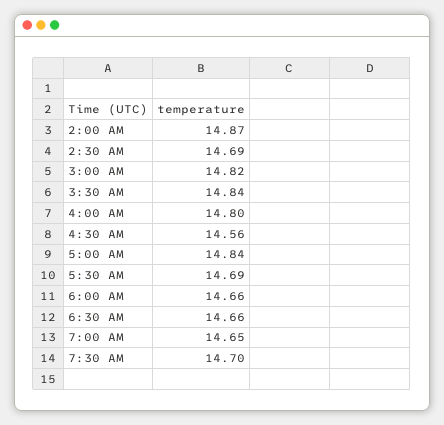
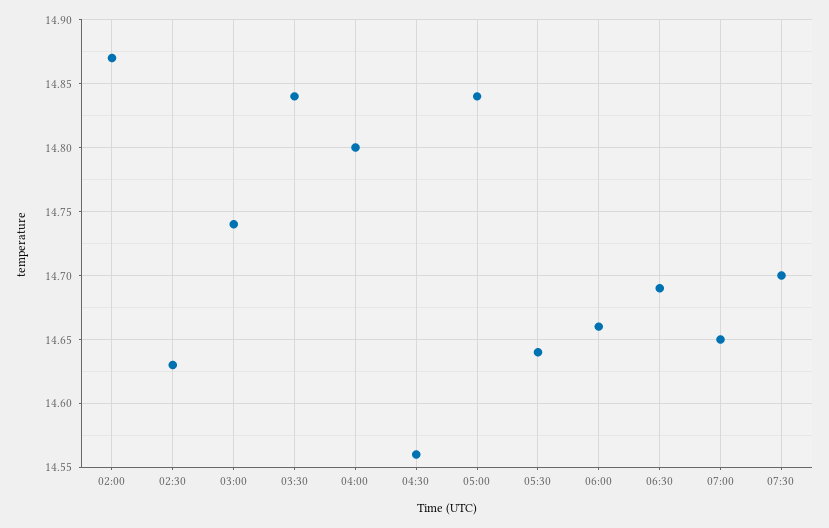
  {
    "2:00 AM": 14.87,
-   "2:30 AM": 14.69,
+   "2:30 AM": 14.63,
-   "3:00 AM": 14.82,
+   "3:00 AM": 14.74,
    "3:30 AM": 14.84,
    "4:00 AM": 14.8,
    "4:30 AM": 14.56,
    "5:00 AM": 14.84,
-   "5:30 AM": 14.69,
+   "5:30 AM": 14.64,
    "6:00 AM": 14.66,
-   "6:30 AM": 14.66,
+   "6:30 AM": 14.69,
    "7:00 AM": 14.65,
    "7:30 AM": 14.7
  }

